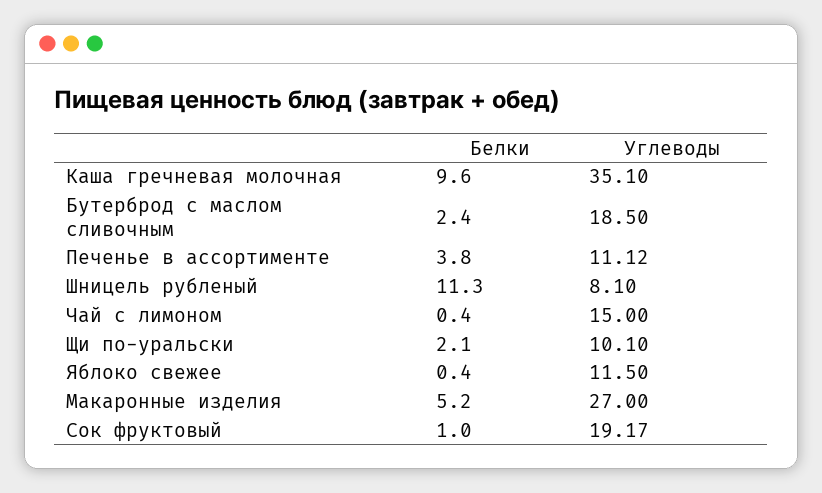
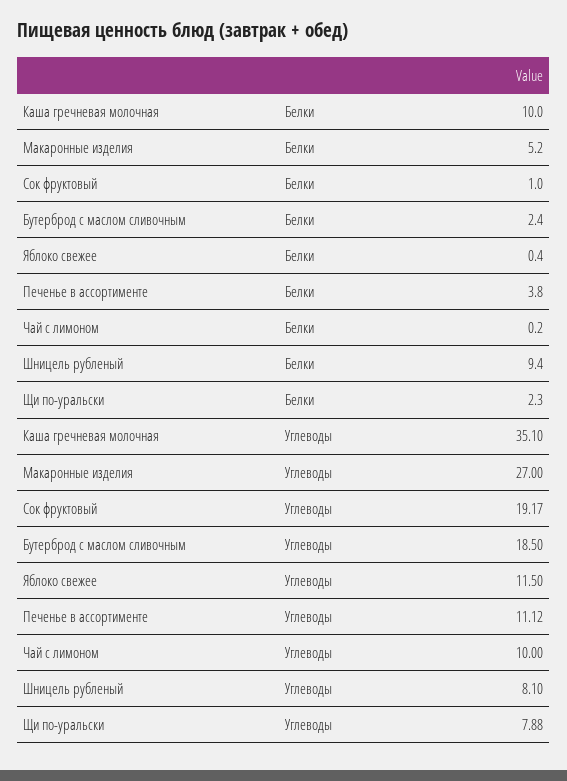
  {
    "Белки": {
-     "Каша гречневая молочная": 9.6,
+     "Каша гречневая молочная": 10,
      "Бутерброд с маслом сливочным": 2.4,
      "Печенье в ассортименте": 3.8,
-     "Шницель рубленый": 11.3,
+     "Шницель рубленый": 9.4,
-     "Чай с лимоном": 0.4,
+     "Чай с лимоном": 0.2,
-     "Щи по-уральски": 2.1,
+     "Щи по-уральски": 2.3,
      "Яблоко свежее": 0.4,
      "Макаронные изделия": 5.2,
      "Сок фруктовый": 1
    },
    "Углеводы": {
      "Каша гречневая молочная": 35.1,
      "Бутерброд с маслом сливочным": 18.5,
      "Печенье в ассортименте": 11.12,
      "Шницель рубленый": 8.1,
-     "Чай с лимоном": 15,
+     "Чай с лимоном": 10,
-     "Щи по-уральски": 10.1,
+     "Щи по-уральски": 7.88,
      "Яблоко свежее": 11.5,
      "Макаронные изделия": 27,
      "Сок фруктовый": 19.17
    }
  }

